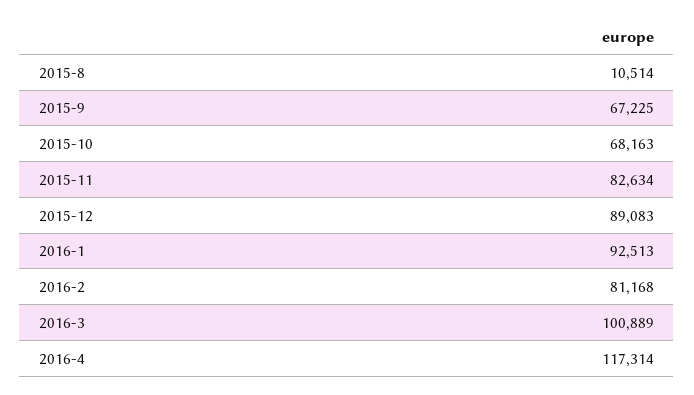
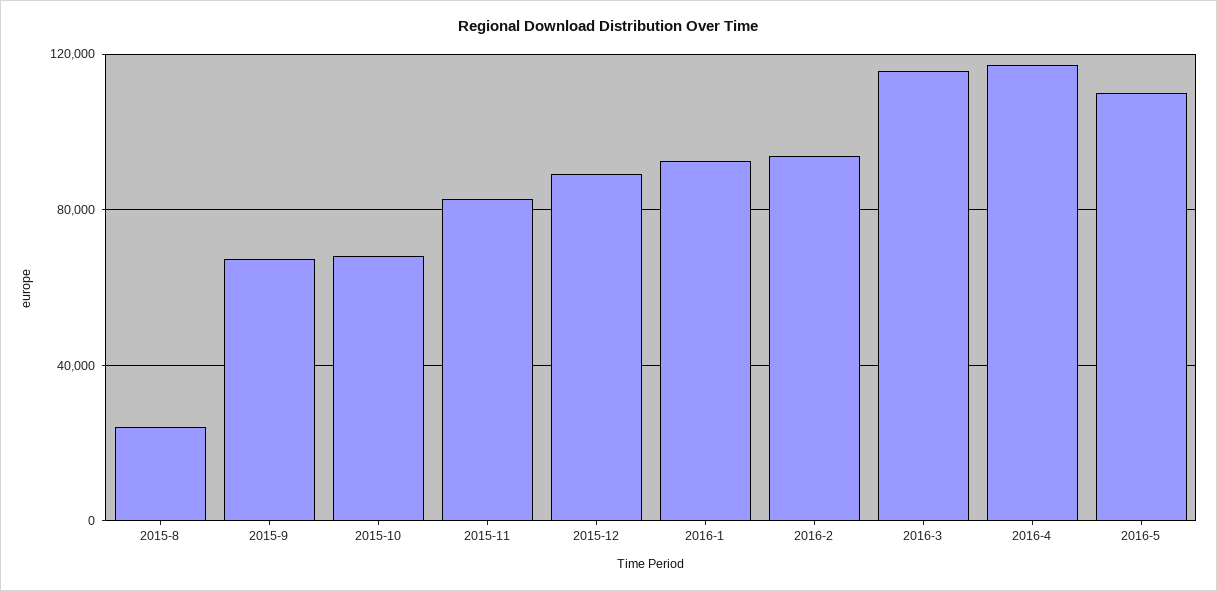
  {
-   "2015-8": 10514,
+   "2015-8": 25000,
    "2015-9": 67225,
    "2015-10": 68163,
    "2015-11": 82634,
    "2015-12": 89083,
    "2016-1": 92513,
-   "2016-2": 81168,
+   "2016-2": 95000,
-   "2016-3": 100889,
+   "2016-3": 115000,
-   "2016-4": 117314
+   "2016-4": 117314,
+   "2016-5": 110000
  }

